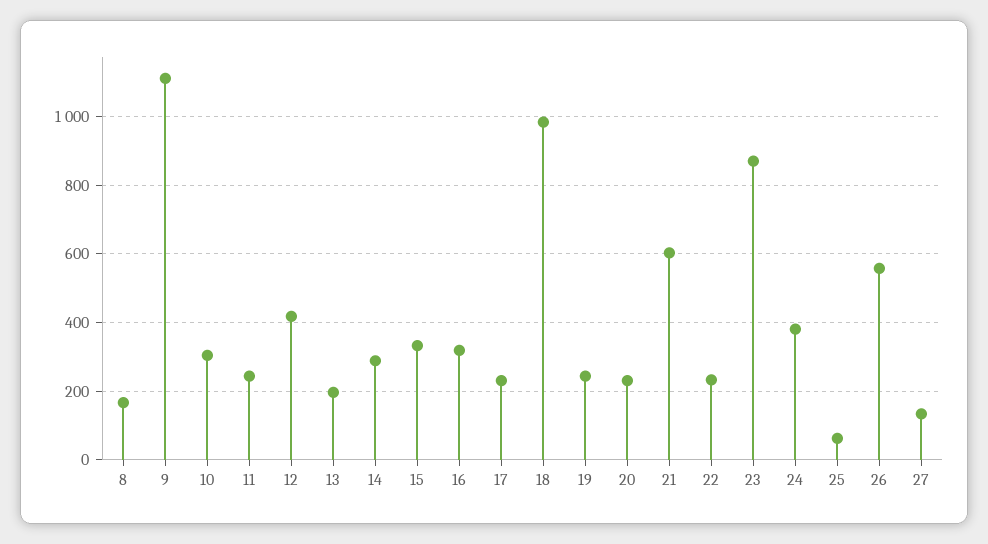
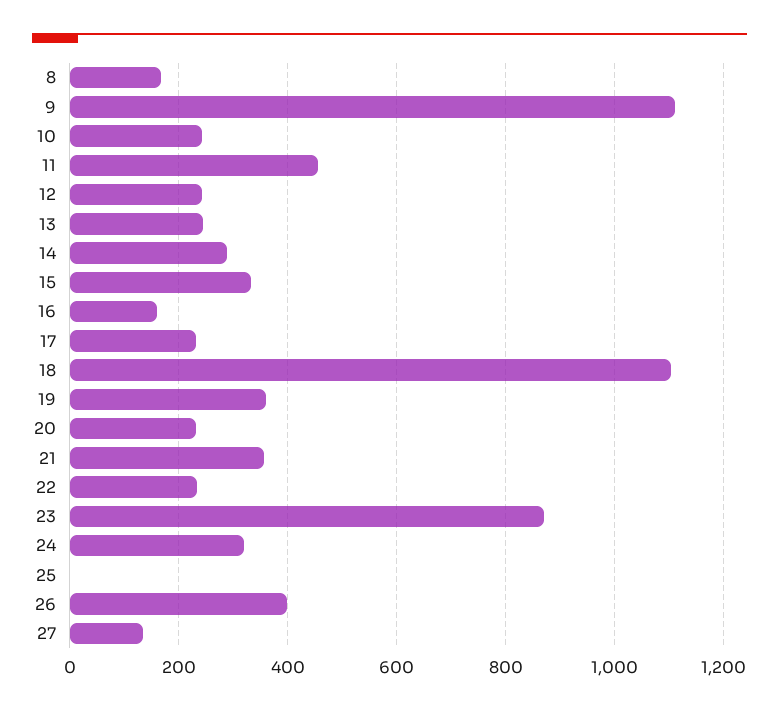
  {
    "8": 160,
    "9": 1120,
-   "10": 300,
+   "10": 240,
-   "11": 240,
+   "11": 460,
-   "12": 420,
+   "12": 240,
-   "13": 200,
+   "13": 240,
    "14": 280,
    "15": 340,
-   "16": 320,
+   "16": 160,
    "17": 240,
-   "18": 980,
+   "18": 1100,
-   "19": 240,
+   "19": 360,
    "20": 240,
-   "21": 600,
+   "21": 360,
    "22": 240,
    "23": 880,
-   "24": 380,
+   "24": 320,
-   "25": 60,
+   "25": 0,
-   "26": 560,
+   "26": 400,
    "27": 140
  }

